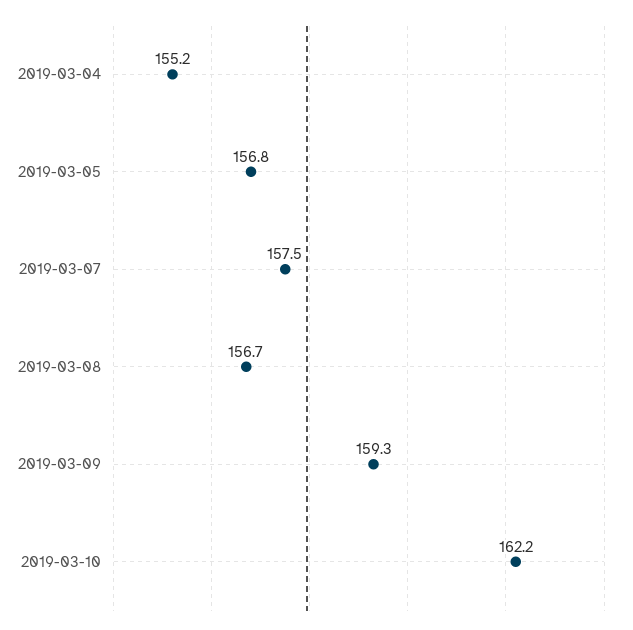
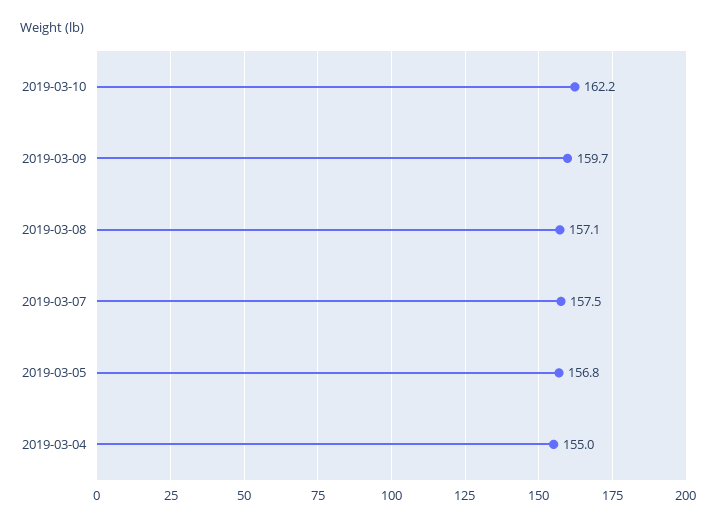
  {
-   "2019-03-04": 155.2,
+   "2019-03-04": 155,
    "2019-03-05": 156.8,
    "2019-03-07": 157.5,
-   "2019-03-08": 156.7,
+   "2019-03-08": 157.1,
-   "2019-03-09": 159.3,
+   "2019-03-09": 159.7,
    "2019-03-10": 162.2
  }

